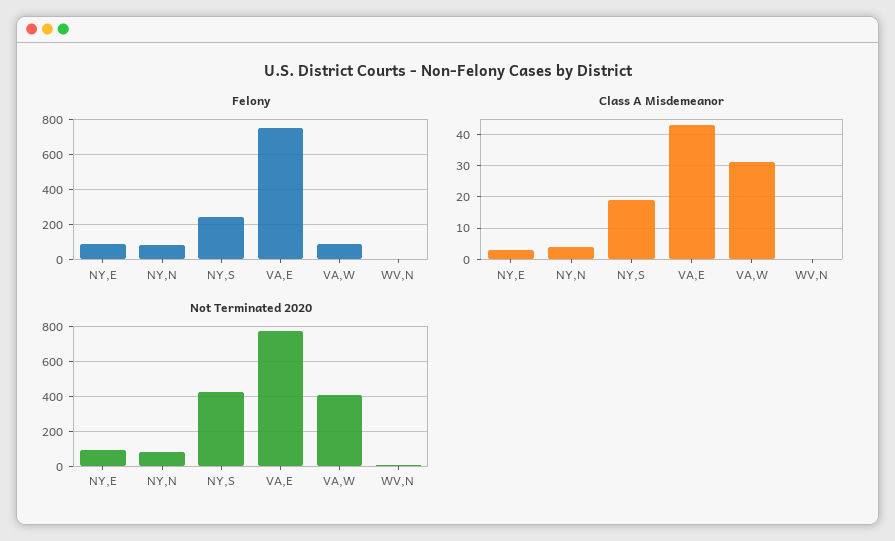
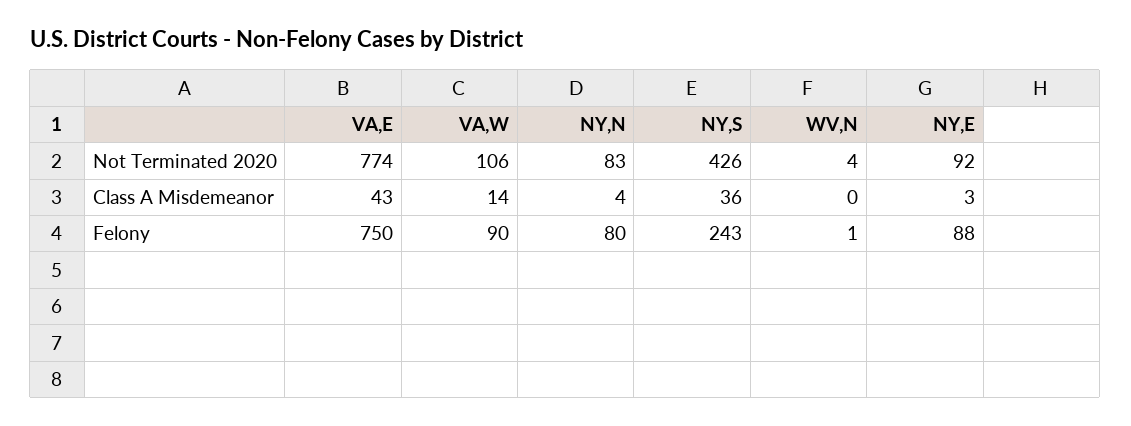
  {
    "Felony": {
      "NY,E": 88,
      "NY,N": 80,
      "NY,S": 243,
      "VA,E": 750,
      "VA,W": 90,
      "WV,N": 1
    },
    "Class A Misdemeanor": {
      "NY,E": 3,
      "NY,N": 4,
-     "NY,S": 20,
+     "NY,S": 36,
      "VA,E": 43,
-     "VA,W": 30,
+     "VA,W": 14,
      "WV,N": 0
    },
    "Not Terminated 2020": {
      "NY,E": 92,
      "NY,N": 83,
      "NY,S": 426,
      "VA,E": 774,
-     "VA,W": 400,
+     "VA,W": 106,
      "WV,N": 4
    }
  }

